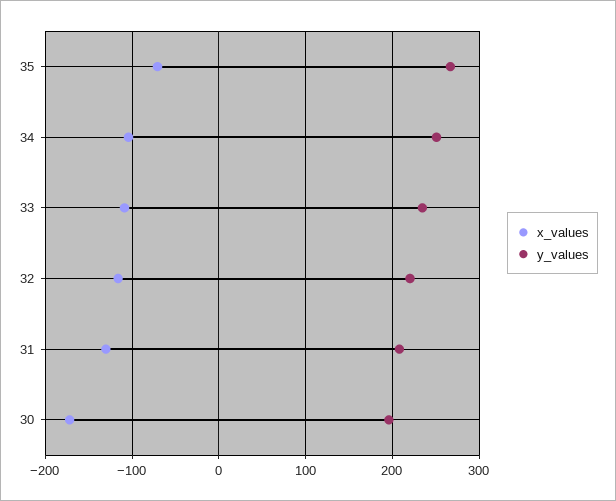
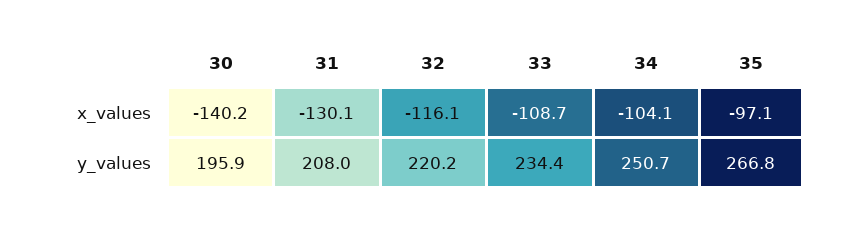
  {
    "x_values": {
-     "35": -70,
+     "35": -97.1,
      "34": -104.1,
      "33": -108.7,
      "32": -116.1,
      "31": -130.1,
-     "30": -170
+     "30": -140.2
    },
    "y_values": {
      "35": 266.8,
      "34": 250.7,
      "33": 234.4,
      "32": 220.2,
      "31": 208,
      "30": 195.9
    }
  }

